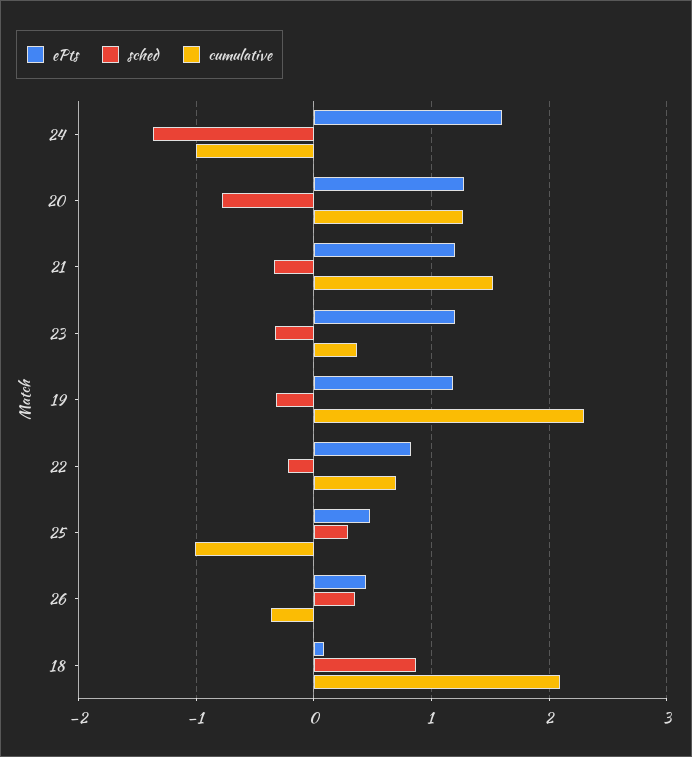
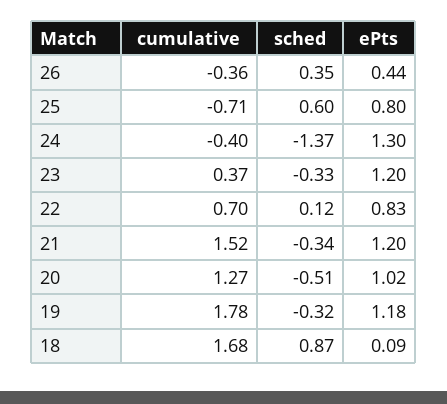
  {
    "ePts": {
-     "24": 1.6,
+     "24": 1.3,
-     "20": 1.3,
+     "20": 1.02,
      "21": 1.2,
      "23": 1.2,
      "19": 1.18,
      "22": 0.83,
-     "25": 0.5,
+     "25": 0.8,
      "26": 0.44,
      "18": 0.09
    },
    "sched": {
      "24": -1.37,
-     "20": -0.8,
+     "20": -0.51,
      "21": -0.34,
      "23": -0.33,
      "19": -0.32,
-     "22": -0.2,
+     "22": 0.12,
-     "25": 0.3,
+     "25": 0.6,
      "26": 0.35,
      "18": 0.87
    },
    "cumulative": {
-     "24": -1,
+     "24": -0.4,
      "20": 1.27,
      "21": 1.52,
      "23": 0.37,
-     "19": 2.3,
+     "19": 1.78,
      "22": 0.7,
-     "25": -1,
+     "25": -0.71,
      "26": -0.36,
-     "18": 2.1
+     "18": 1.68
    }
  }

